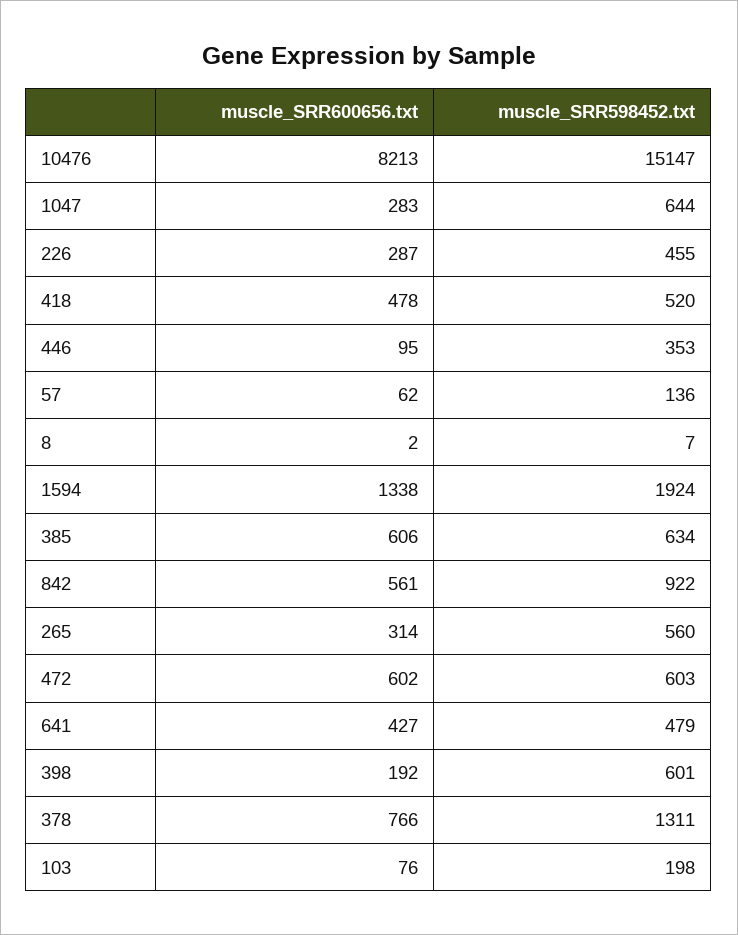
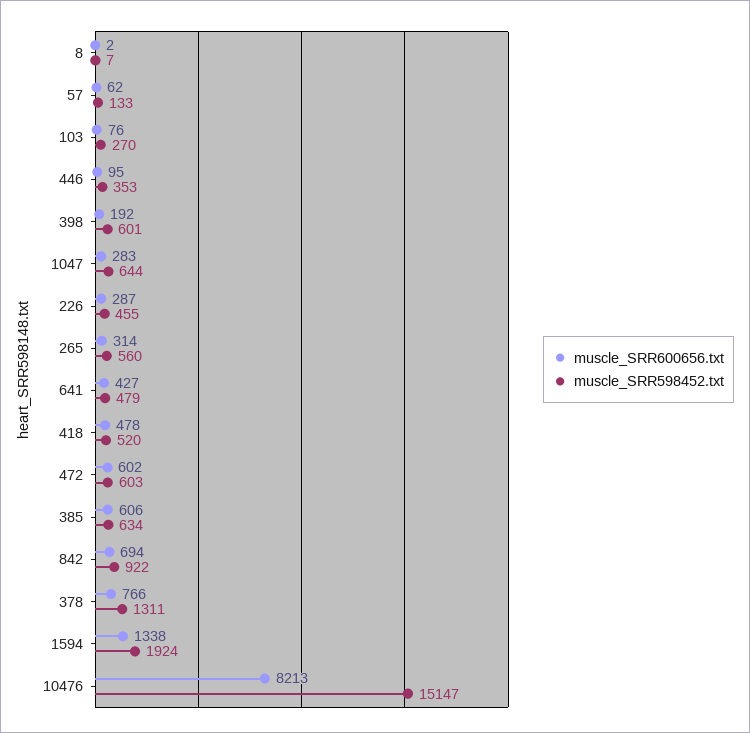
  {
    "muscle_SRR600656.txt": {
      "10476": 8213,
      "1047": 283,
      "226": 287,
      "418": 478,
      "446": 95,
      "57": 62,
      "8": 2,
      "1594": 1338,
      "385": 606,
-     "842": 561,
+     "842": 694,
      "265": 314,
      "472": 602,
      "641": 427,
      "398": 192,
      "378": 766,
      "103": 76
    },
    "muscle_SRR598452.txt": {
      "10476": 15147,
      "1047": 644,
      "226": 455,
      "418": 520,
      "446": 353,
-     "57": 136,
+     "57": 133,
      "8": 7,
      "1594": 1924,
      "385": 634,
      "842": 922,
      "265": 560,
      "472": 603,
      "641": 479,
      "398": 601,
      "378": 1311,
-     "103": 198
+     "103": 270
    }
  }

